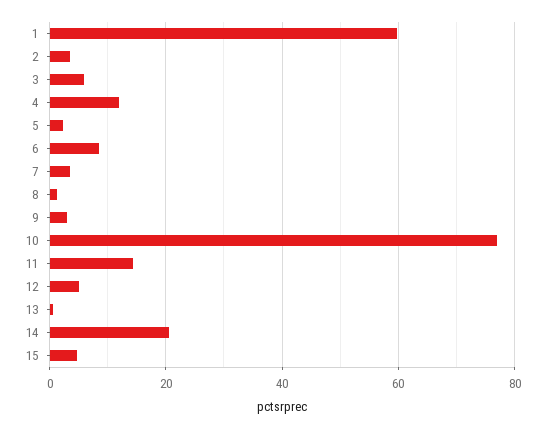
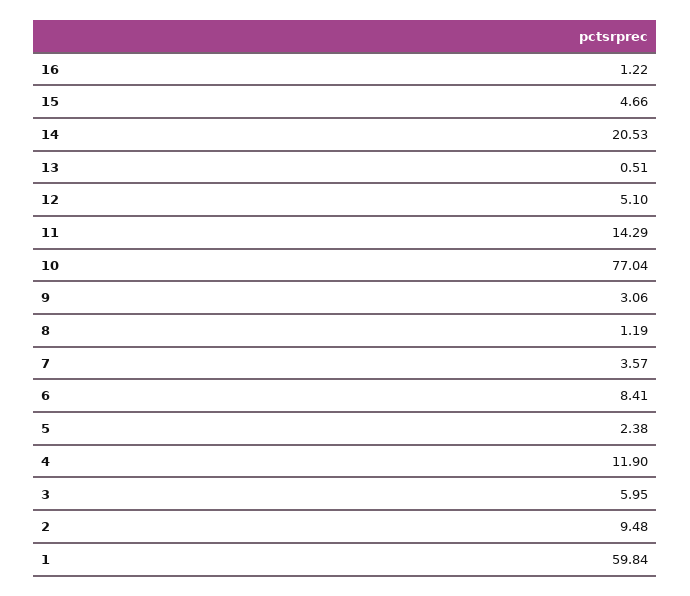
  {
    "1": 59.84,
-   "2": 4,
+   "2": 9.48,
    "3": 5.95,
    "4": 11.9,
    "5": 2.38,
    "6": 8.41,
    "7": 3.57,
    "8": 1.19,
    "9": 3.06,
    "10": 77.04,
    "11": 14.29,
    "12": 5.1,
    "13": 0.51,
    "14": 20.53,
-   "15": 4.66
+   "15": 4.66,
+   "16": 1.22
  }

